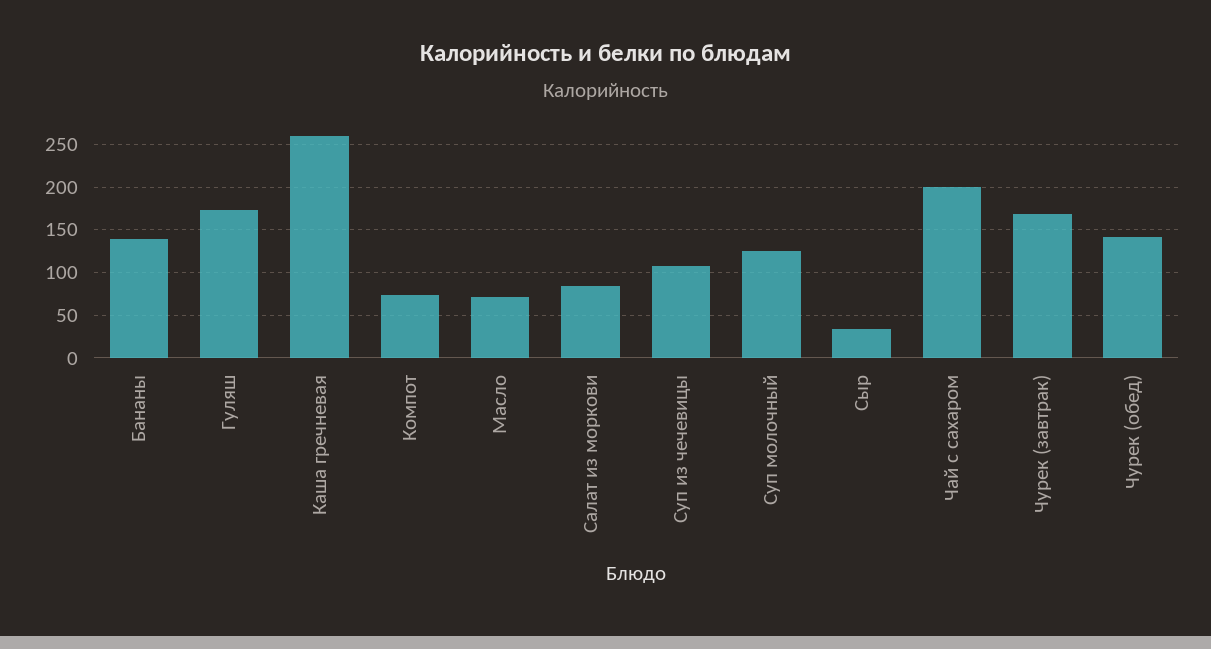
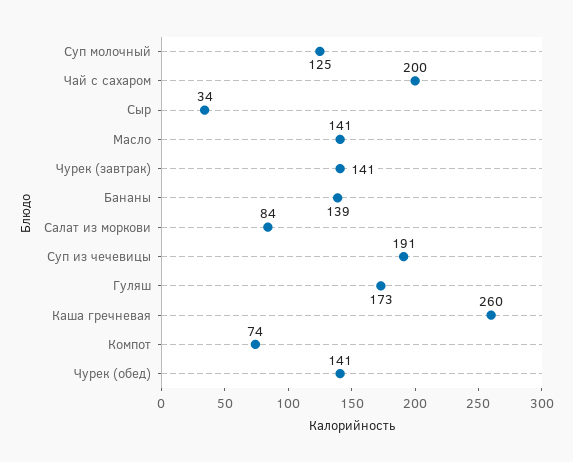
  {
    "Бананы": 139,
    "Гуляш": 173,
    "Каша гречневая": 260,
    "Компот": 74,
-   "Масло": 70,
+   "Масло": 141,
    "Салат из моркови": 84,
-   "Суп из чечевицы": 110,
+   "Суп из чечевицы": 191,
    "Суп молочный": 125,
    "Сыр": 34,
    "Чай с сахаром": 200,
-   "Чурек (завтрак)": 170,
+   "Чурек (завтрак)": 141,
    "Чурек (обед)": 141
  }

